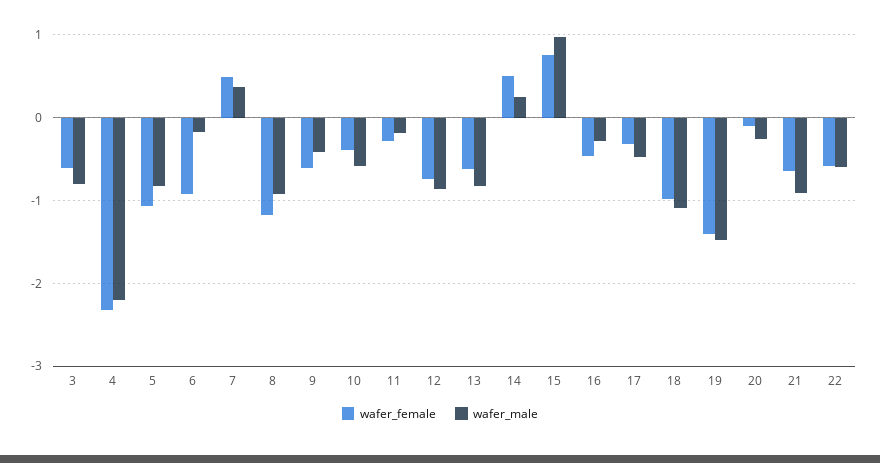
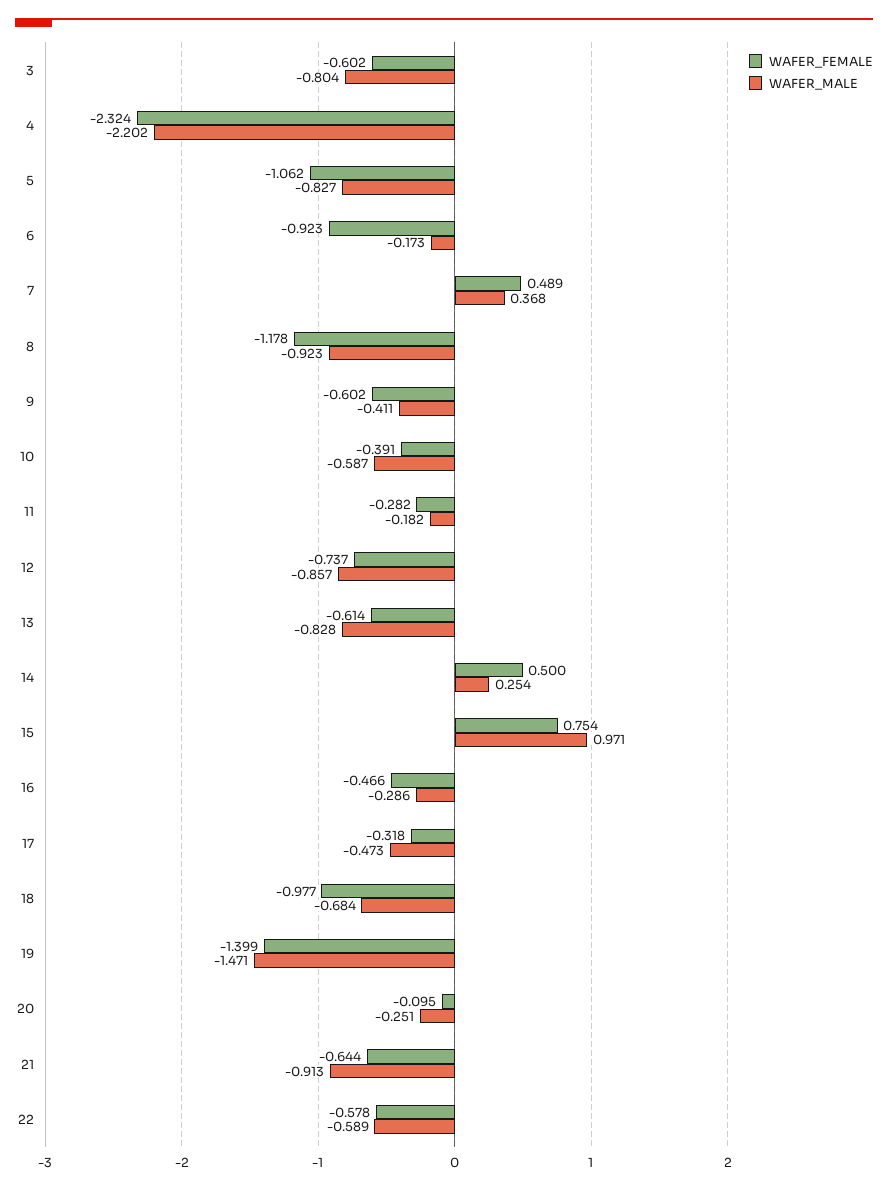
  {
    "wafer_female": {
      "3": -0.602,
      "4": -2.324,
      "5": -1.062,
      "6": -0.923,
      "7": 0.489,
      "8": -1.178,
      "9": -0.602,
      "10": -0.391,
      "11": -0.282,
      "12": -0.737,
      "13": -0.614,
      "14": 0.5,
      "15": 0.754,
      "16": -0.466,
      "17": -0.318,
      "18": -0.977,
      "19": -1.399,
      "20": -0.095,
      "21": -0.644,
      "22": -0.578
    },
    "wafer_male": {
      "3": -0.804,
      "4": -2.202,
      "5": -0.827,
      "6": -0.173,
      "7": 0.368,
      "8": -0.923,
      "9": -0.411,
      "10": -0.587,
      "11": -0.182,
      "12": -0.857,
      "13": -0.828,
      "14": 0.254,
      "15": 0.971,
      "16": -0.286,
      "17": -0.473,
-     "18": -1.1,
+     "18": -0.684,
      "19": -1.471,
      "20": -0.251,
      "21": -0.913,
      "22": -0.589
    }
  }

